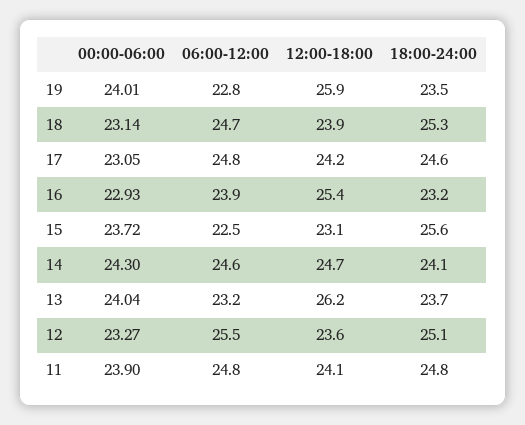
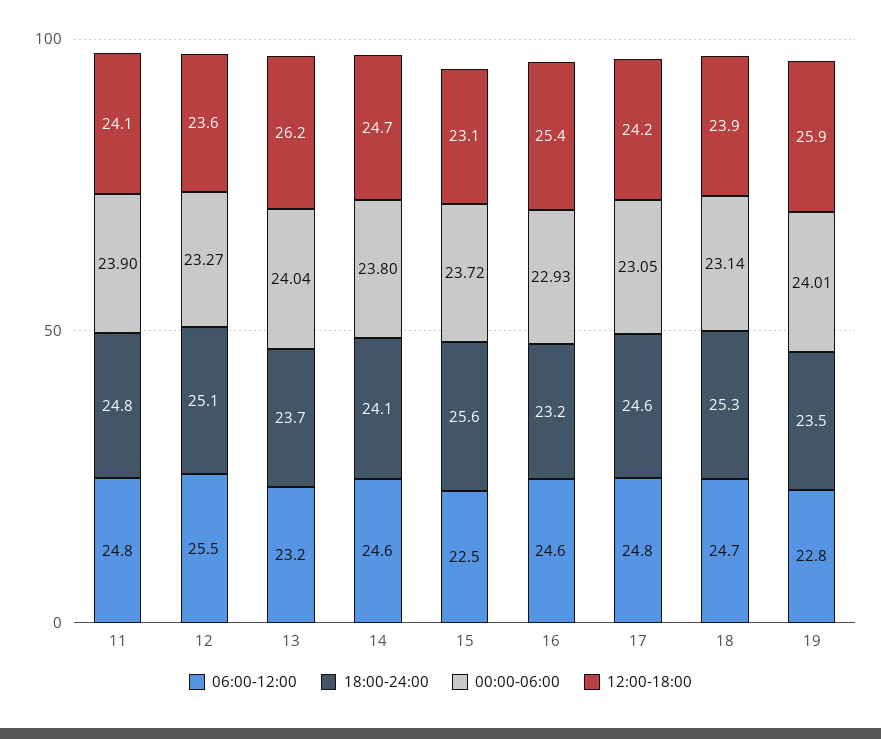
  {
    "00:00-06:00": {
      "19": 24.01,
      "18": 23.14,
      "17": 23.05,
      "16": 22.93,
      "15": 23.72,
-     "14": 24.3,
+     "14": 23.8,
      "13": 24.04,
      "12": 23.27,
      "11": 23.9
    },
    "06:00-12:00": {
      "19": 22.8,
      "18": 24.7,
      "17": 24.8,
-     "16": 23.9,
+     "16": 24.6,
      "15": 22.5,
      "14": 24.6,
      "13": 23.2,
      "12": 25.5,
      "11": 24.8
    },
    "12:00-18:00": {
      "19": 25.9,
      "18": 23.9,
      "17": 24.2,
      "16": 25.4,
      "15": 23.1,
      "14": 24.7,
      "13": 26.2,
      "12": 23.6,
      "11": 24.1
    },
    "18:00-24:00": {
      "19": 23.5,
      "18": 25.3,
      "17": 24.6,
      "16": 23.2,
      "15": 25.6,
      "14": 24.1,
      "13": 23.7,
      "12": 25.1,
      "11": 24.8
    }
  }

